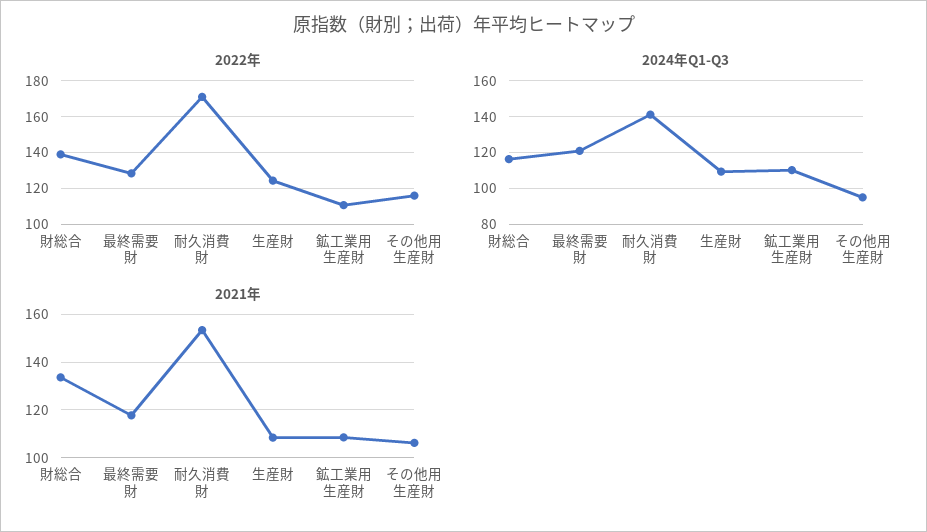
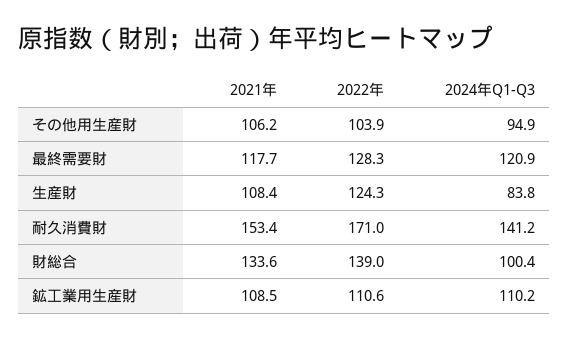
  {
    "2022年": {
      "財総合": 139,
      "最終需要財": 128.3,
      "耐久消費財": 171,
      "生産財": 124.3,
      "鉱工業用生産財": 110.6,
-     "その他用生産財": 115
+     "その他用生産財": 103.9
    },
    "2024年Q1-Q3": {
-     "財総合": 115,
+     "財総合": 100.4,
      "最終需要財": 120.9,
      "耐久消費財": 141.2,
-     "生産財": 110,
+     "生産財": 83.8,
      "鉱工業用生産財": 110.2,
      "その他用生産財": 94.9
    },
    "2021年": {
      "財総合": 133.6,
      "最終需要財": 117.7,
      "耐久消費財": 153.4,
      "生産財": 108.4,
      "鉱工業用生産財": 108.5,
      "その他用生産財": 106.2
    }
  }

